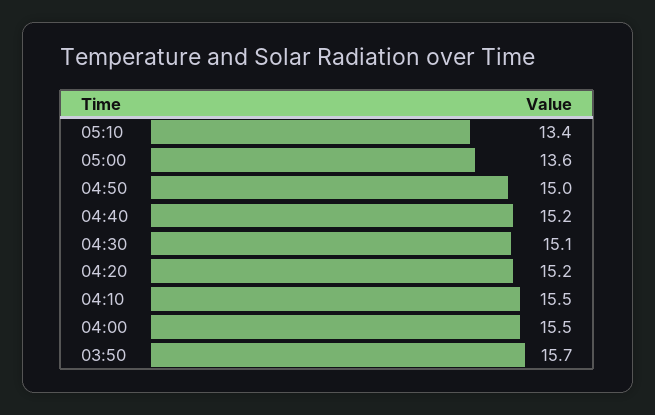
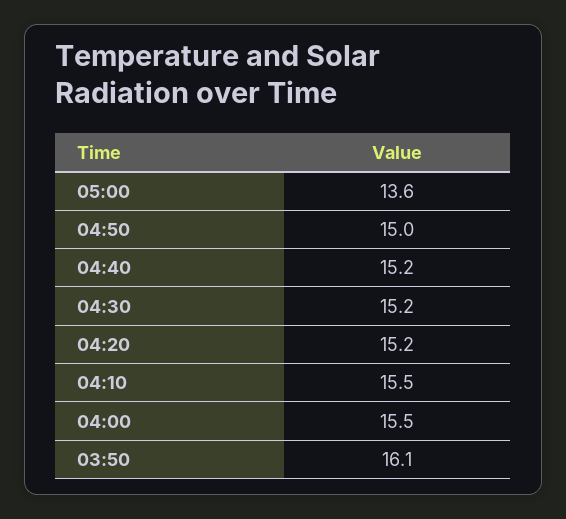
  {
-   "05:10": 13.4,
    "05:00": 13.6,
    "04:50": 15,
    "04:40": 15.2,
-   "04:30": 15.1,
+   "04:30": 15.2,
    "04:20": 15.2,
    "04:10": 15.5,
    "04:00": 15.5,
-   "03:50": 15.7
+   "03:50": 16.1
  }

